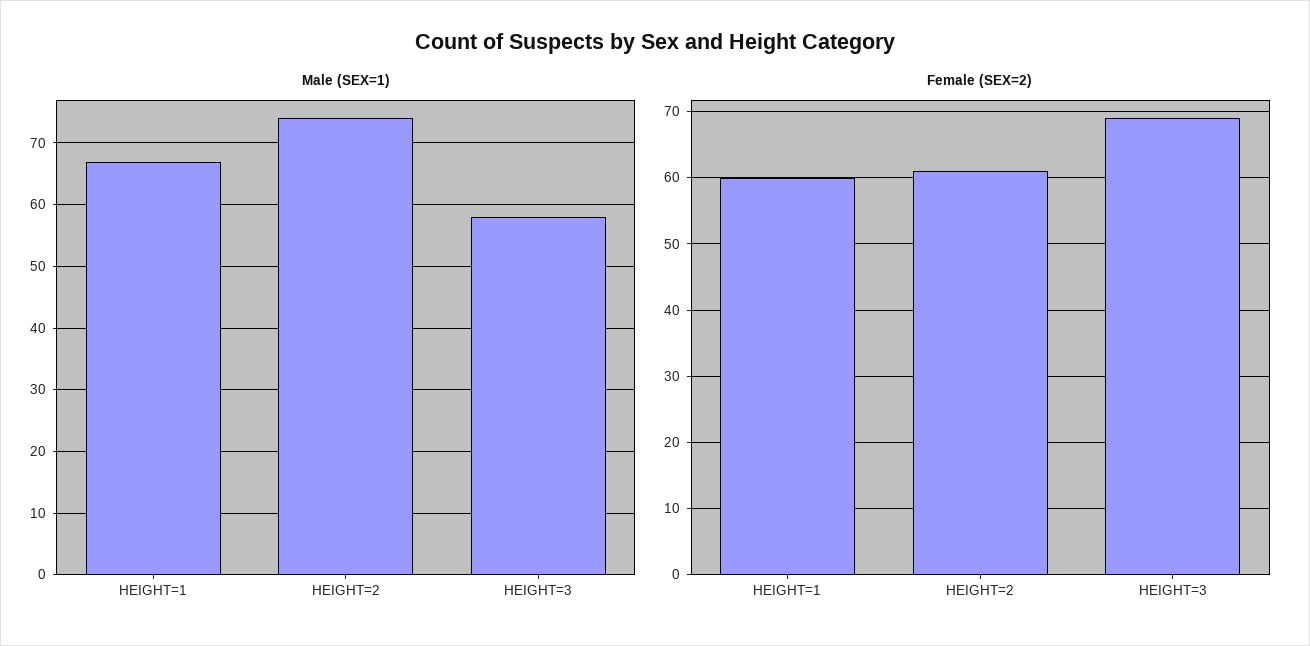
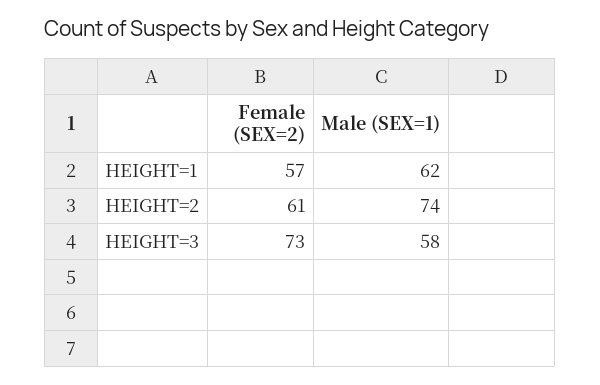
  {
    "Male (SEX=1)": {
-     "HEIGHT=1": 67,
+     "HEIGHT=1": 62,
      "HEIGHT=2": 74,
      "HEIGHT=3": 58
    },
    "Female (SEX=2)": {
-     "HEIGHT=1": 60,
+     "HEIGHT=1": 57,
      "HEIGHT=2": 61,
-     "HEIGHT=3": 69
+     "HEIGHT=3": 73
    }
  }

